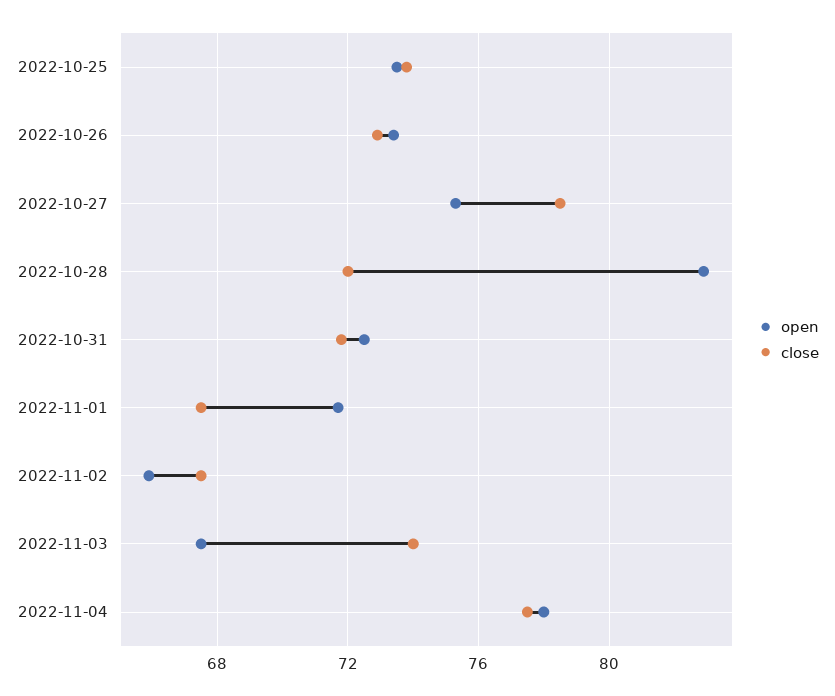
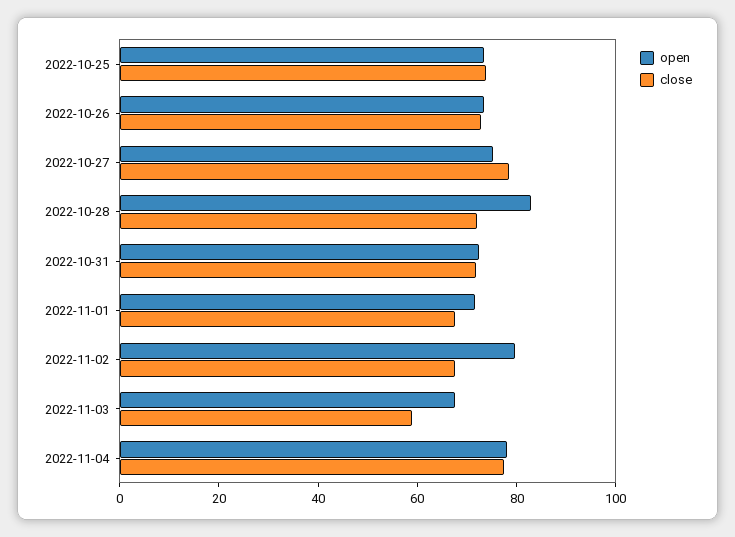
  {
    "open": {
      "2022-10-25": 73.5,
      "2022-10-26": 73.5,
      "2022-10-27": 75.5,
      "2022-10-28": 83,
      "2022-10-31": 72.5,
      "2022-11-01": 71.5,
-     "2022-11-02": 66,
+     "2022-11-02": 80,
      "2022-11-03": 67.5,
      "2022-11-04": 78
    },
    "close": {
      "2022-10-25": 74,
      "2022-10-26": 73,
      "2022-10-27": 78.5,
      "2022-10-28": 72,
      "2022-10-31": 72,
      "2022-11-01": 67.5,
      "2022-11-02": 67.5,
-     "2022-11-03": 74,
+     "2022-11-03": 60,
      "2022-11-04": 77.5
    }
  }

